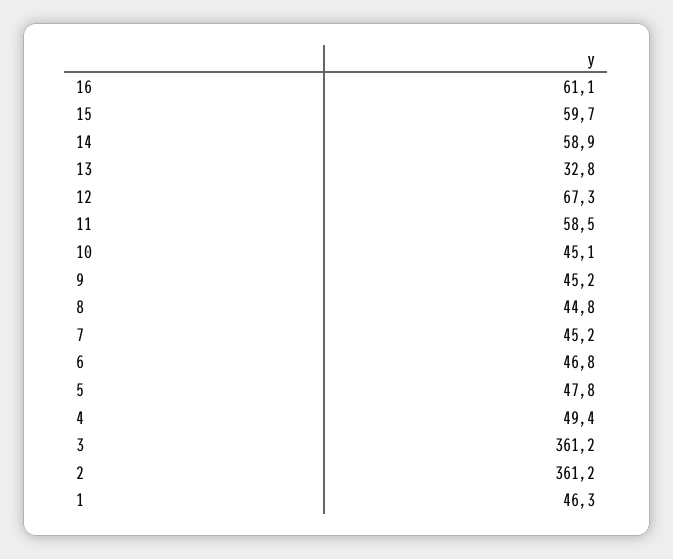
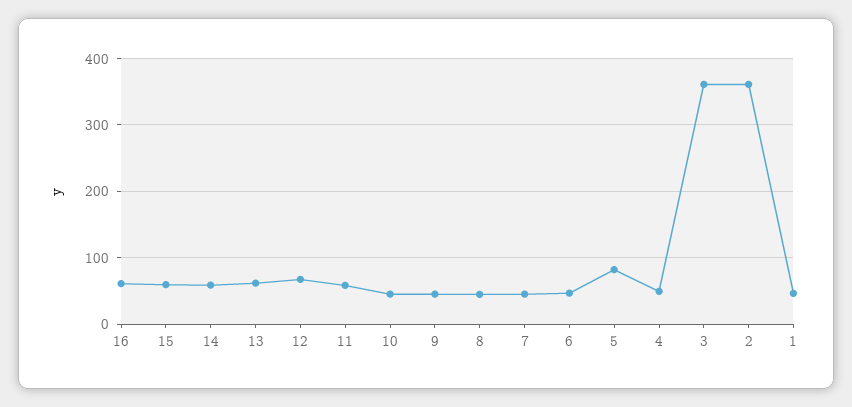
  {
    "16": 61.1,
    "15": 59.7,
    "14": 58.9,
-   "13": 32.8,
+   "13": 60,
    "12": 67.3,
    "11": 58.5,
    "10": 45.1,
    "9": 45.2,
    "8": 44.8,
    "7": 45.2,
    "6": 46.8,
-   "5": 47.8,
+   "5": 80,
    "4": 49.4,
    "3": 361.2,
    "2": 361.2,
    "1": 46.3
  }

